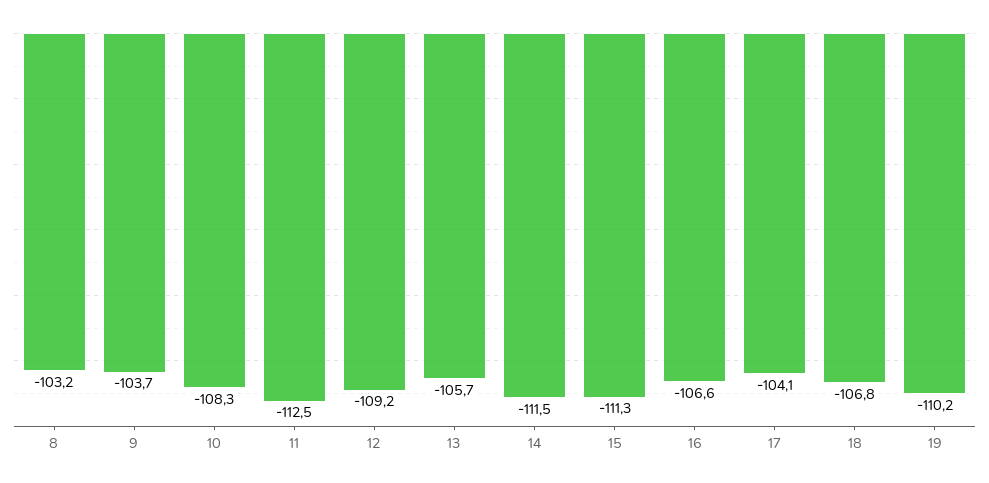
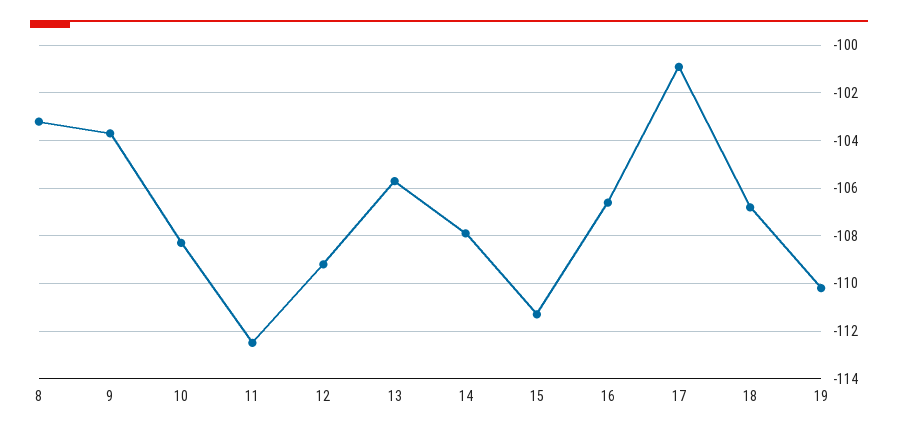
  {
    "8": -103.2,
    "9": -103.7,
    "10": -108.3,
    "11": -112.5,
    "12": -109.2,
    "13": -105.7,
-   "14": -111.5,
+   "14": -108,
    "15": -111.3,
    "16": -106.6,
-   "17": -104.1,
+   "17": -101,
    "18": -106.8,
    "19": -110.2
  }

